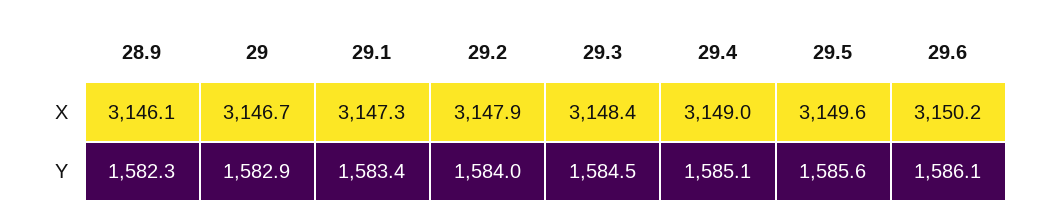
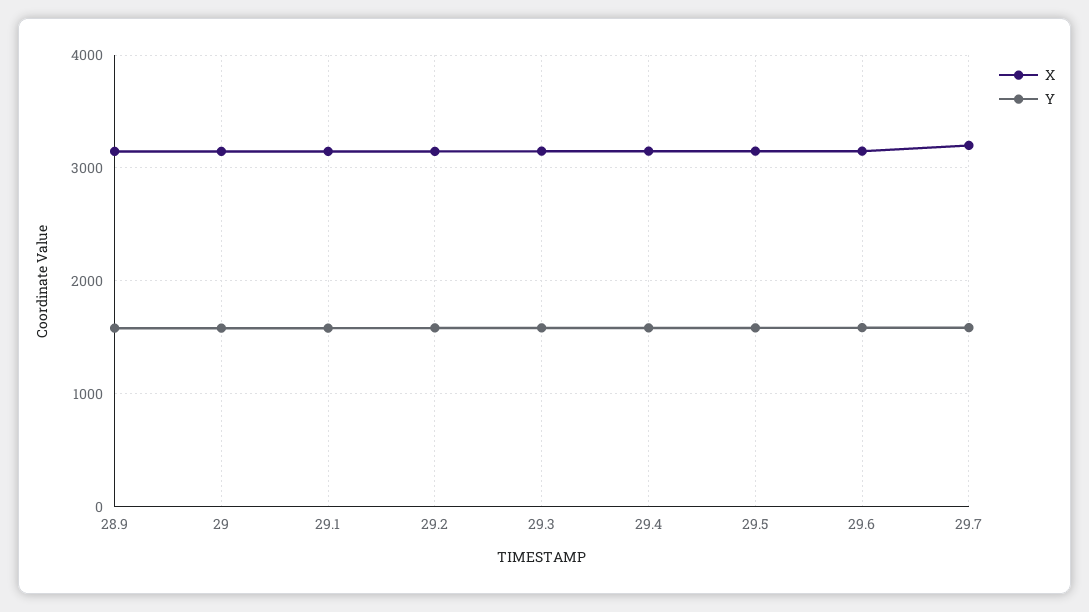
  {
    "X": {
      "28.9": 3146.1,
      "29": 3146.7,
      "29.1": 3147.3,
      "29.2": 3147.9,
      "29.3": 3148.4,
      "29.4": 3149,
      "29.5": 3149.6,
-     "29.6": 3150.2
+     "29.6": 3150.2,
+     "29.7": 3200
    },
    "Y": {
      "28.9": 1582.3,
      "29": 1582.9,
      "29.1": 1583.4,
      "29.2": 1584,
      "29.3": 1584.5,
      "29.4": 1585.1,
      "29.5": 1585.6,
-     "29.6": 1586.1
+     "29.6": 1586.1,
+     "29.7": 1600
    }
  }

